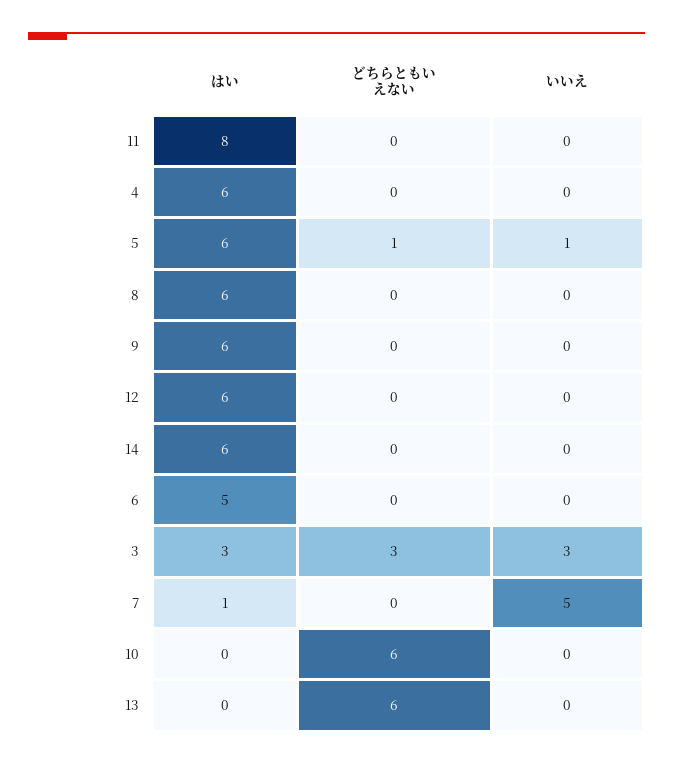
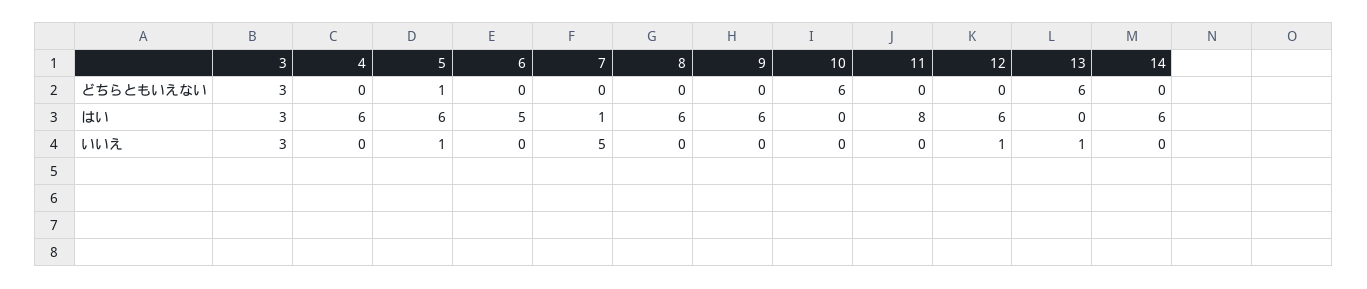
  {
    "はい": {
      "11": 8,
      "4": 6,
      "5": 6,
      "8": 6,
      "9": 6,
      "12": 6,
      "14": 6,
      "6": 5,
      "3": 3,
      "7": 1,
      "10": 0,
      "13": 0
    },
    "どちらともいえない": {
      "11": 0,
      "4": 0,
      "5": 1,
      "8": 0,
      "9": 0,
      "12": 0,
      "14": 0,
      "6": 0,
      "3": 3,
      "7": 0,
      "10": 6,
      "13": 6
    },
    "いいえ": {
      "11": 0,
      "4": 0,
      "5": 1,
      "8": 0,
      "9": 0,
-     "12": 0,
+     "12": 1,
      "14": 0,
      "6": 0,
      "3": 3,
      "7": 5,
      "10": 0,
-     "13": 0
+     "13": 1
    }
  }

